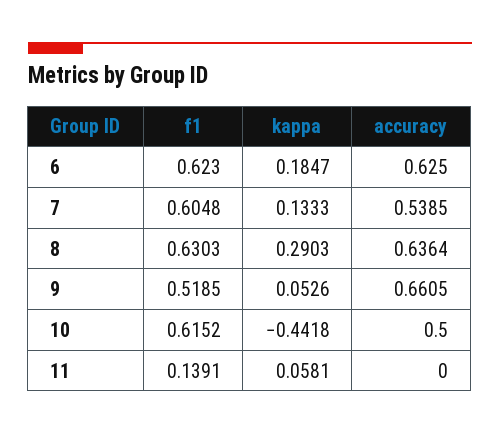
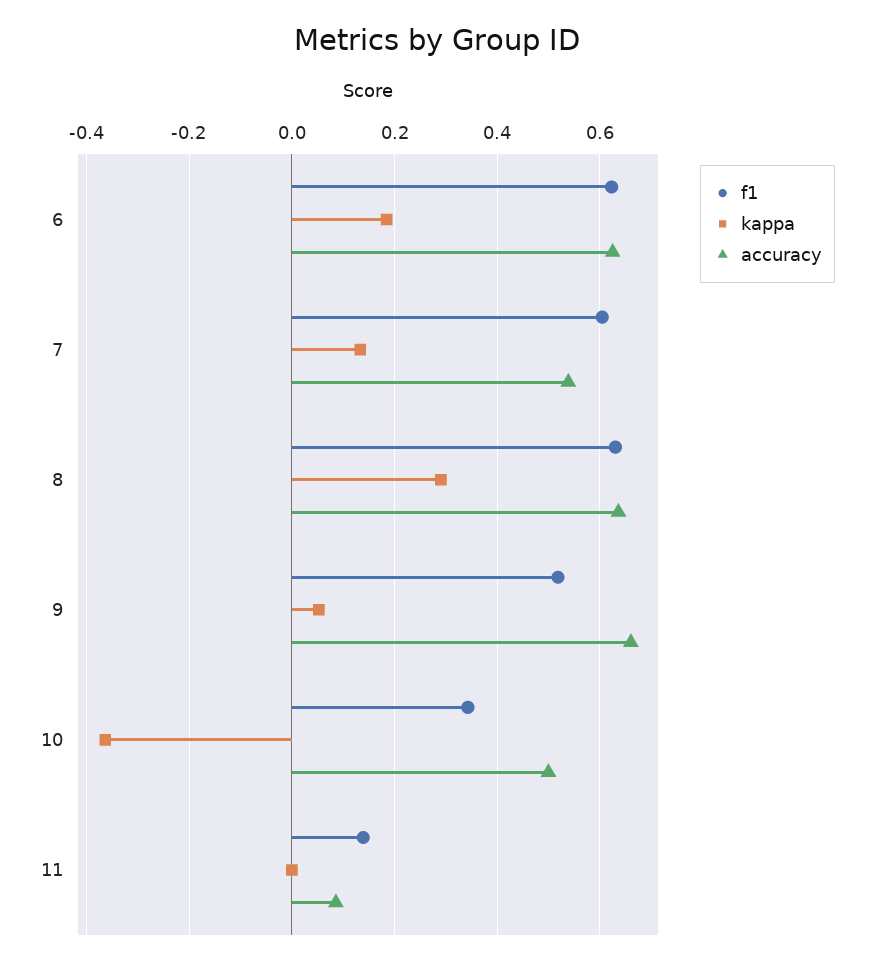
  {
    "f1": {
      "6": 0.623,
      "7": 0.6048,
      "8": 0.6303,
      "9": 0.5185,
-     "10": 0.6152,
+     "10": 0.34,
      "11": 0.1391
    },
    "kappa": {
      "6": 0.1847,
      "7": 0.1333,
      "8": 0.2903,
      "9": 0.0526,
-     "10": -0.4418,
+     "10": -0.36,
-     "11": 0.0581
+     "11": 0
    },
    "accuracy": {
      "6": 0.625,
      "7": 0.5385,
      "8": 0.6364,
      "9": 0.6605,
      "10": 0.5,
-     "11": 0
+     "11": 0.08
    }
  }

